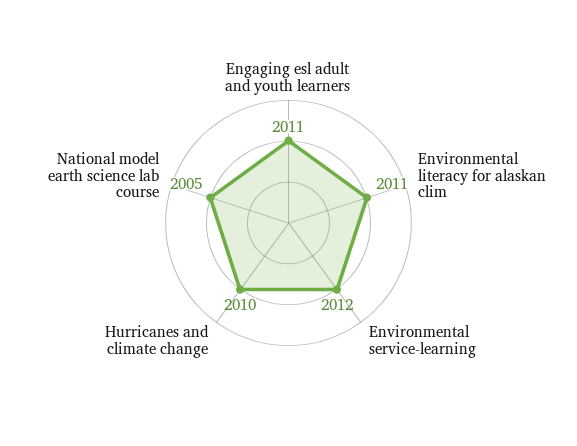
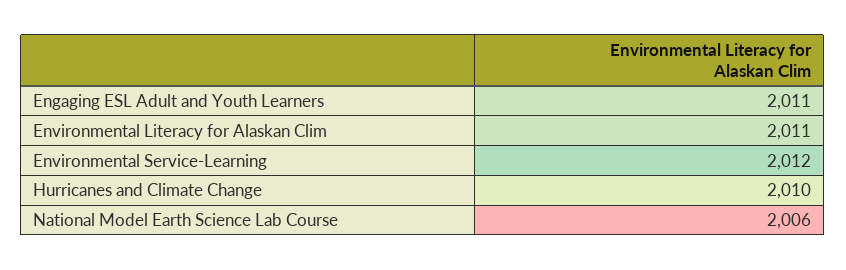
  {
    "Engaging esl adult and youth learners": 2011,
    "Environmental literacy for alaskan clim": 2011,
    "Environmental service-learning": 2012,
    "Hurricanes and climate change": 2010,
-   "National model earth science lab course": 2005
+   "National model earth science lab course": 2006
  }

